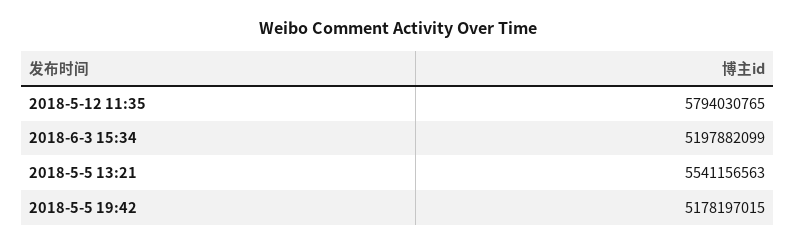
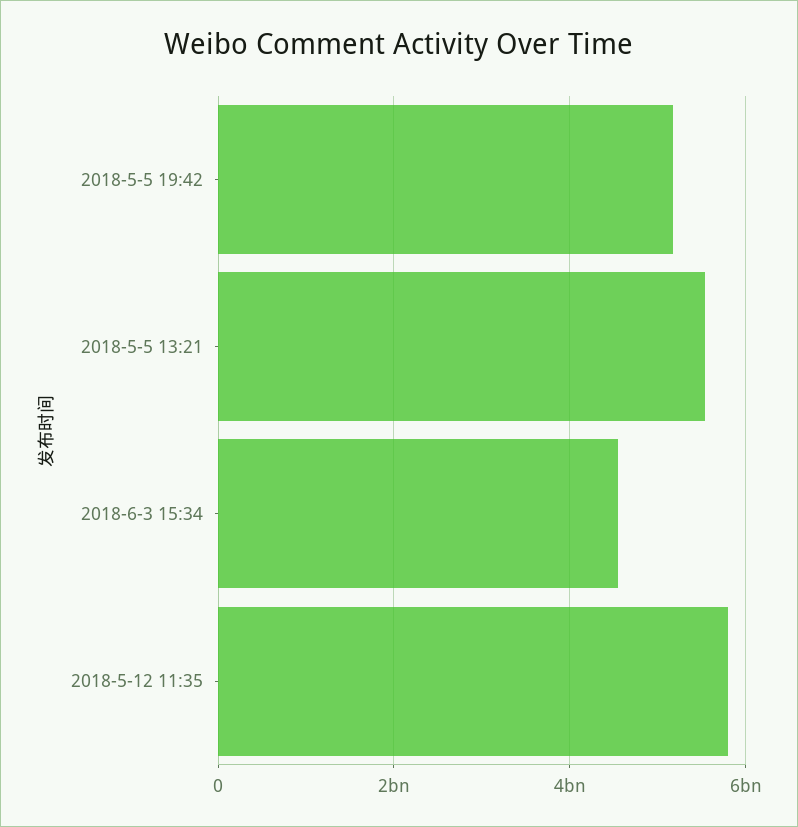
  {
    "2018-5-12 11:35": 5794030765,
-   "2018-6-3 15:34": 5197882099,
+   "2018-6-3 15:34": 4600000000,
    "2018-5-5 13:21": 5541156563,
    "2018-5-5 19:42": 5178197015
  }

